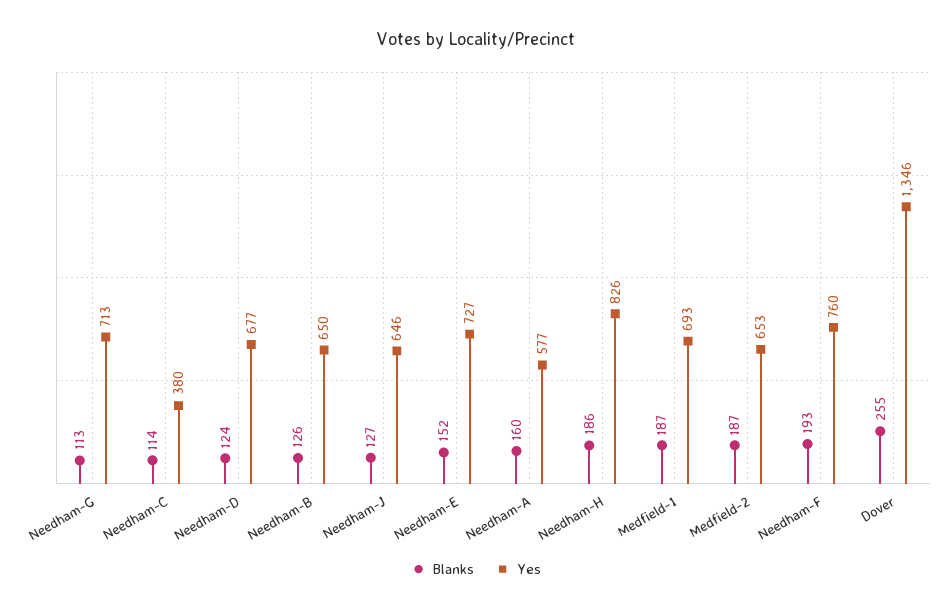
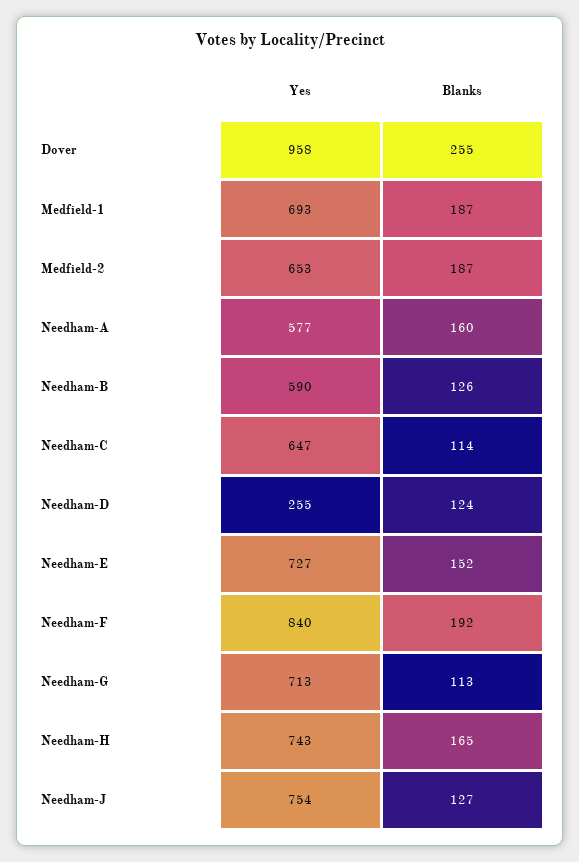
  {
    "Blanks": {
      "Needham-G": 113,
      "Needham-C": 114,
      "Needham-D": 124,
      "Needham-B": 126,
      "Needham-J": 127,
      "Needham-E": 152,
      "Needham-A": 160,
-     "Needham-H": 186,
+     "Needham-H": 165,
      "Medfield-1": 187,
      "Medfield-2": 187,
-     "Needham-F": 193,
+     "Needham-F": 192,
      "Dover": 255
    },
    "Yes": {
      "Needham-G": 713,
-     "Needham-C": 380,
+     "Needham-C": 647,
-     "Needham-D": 677,
+     "Needham-D": 255,
-     "Needham-B": 650,
+     "Needham-B": 590,
-     "Needham-J": 646,
+     "Needham-J": 754,
      "Needham-E": 727,
      "Needham-A": 577,
-     "Needham-H": 826,
+     "Needham-H": 743,
      "Medfield-1": 693,
      "Medfield-2": 653,
-     "Needham-F": 760,
+     "Needham-F": 840,
-     "Dover": 1346
+     "Dover": 958
    }
  }

